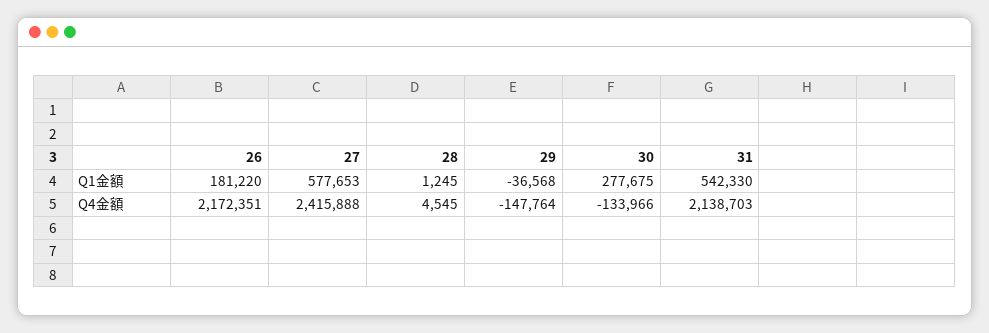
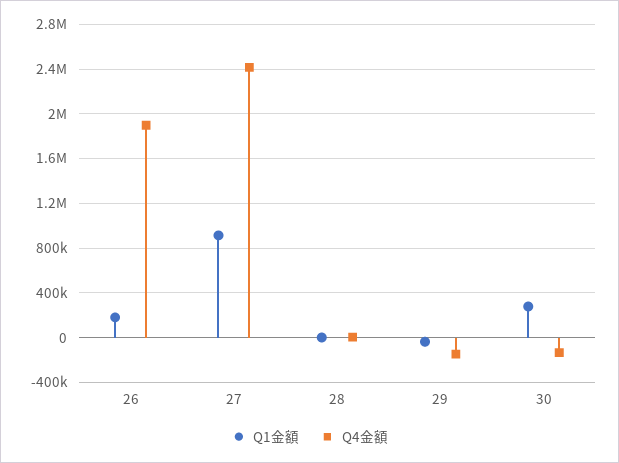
  {
    "Q1金額": {
      "26": 181220,
-     "27": 577653,
+     "27": 900000,
      "28": 1245,
      "29": -36568,
-     "30": 277675,
+     "30": 277675
-     "31": 542330
    },
    "Q4金額": {
-     "26": 2172351,
+     "26": 1900000,
      "27": 2415888,
      "28": 4545,
      "29": -147764,
-     "30": -133966,
+     "30": -133966
-     "31": 2138703
    }
  }

